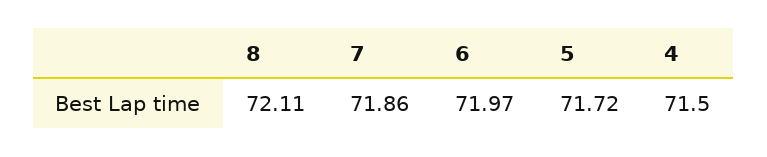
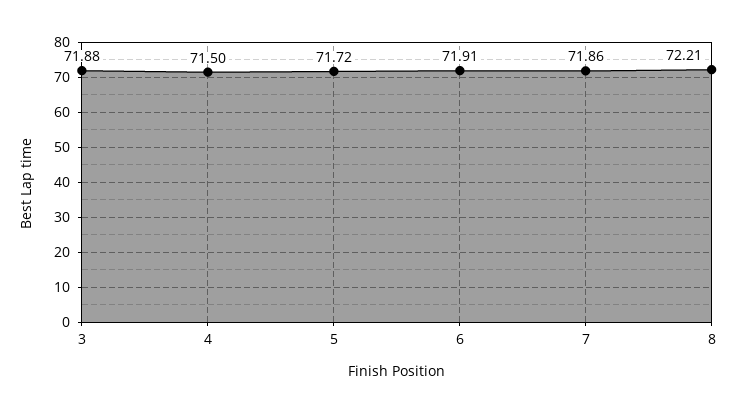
  {
-   "8": 72.11,
+   "8": 72.21,
    "7": 71.86,
-   "6": 71.97,
+   "6": 71.91,
    "5": 71.72,
-   "4": 71.5
+   "4": 71.5,
+   "3": 71.88
  }

